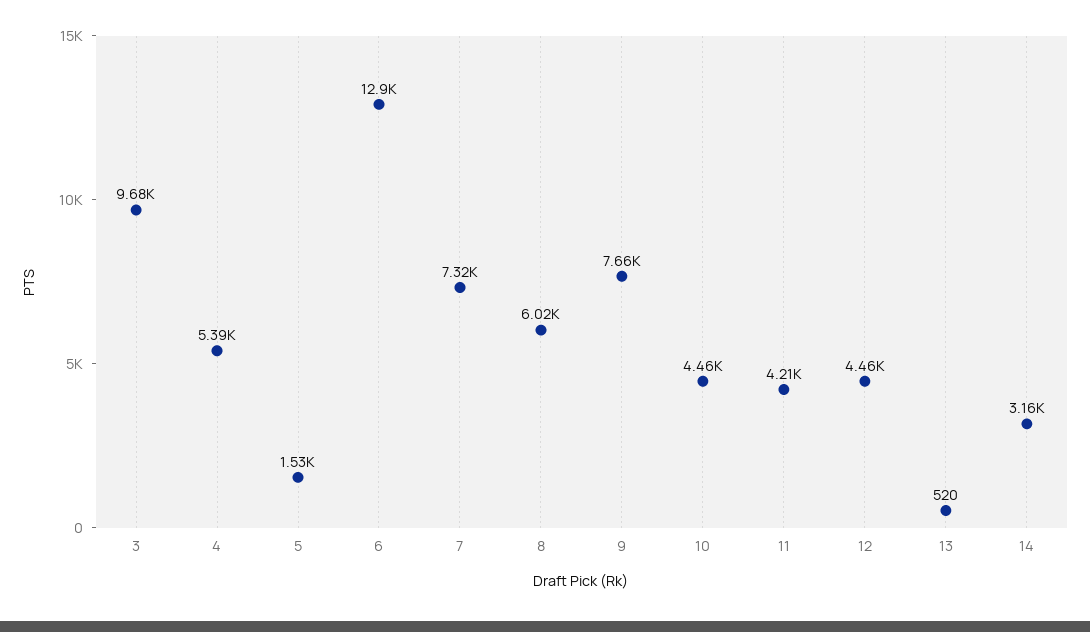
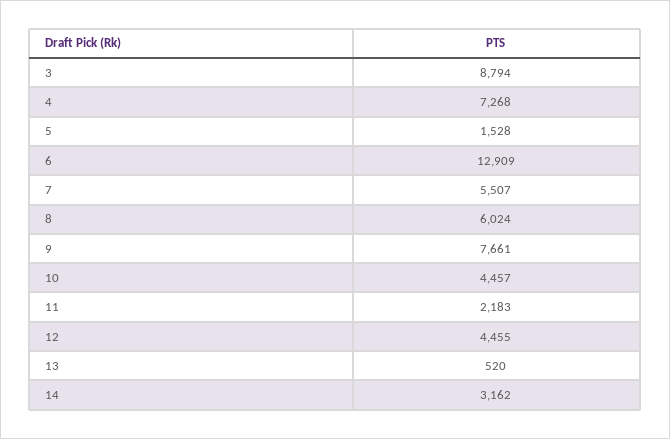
  {
-   "3": 9680,
+   "3": 8794,
-   "4": 5390,
+   "4": 7268,
    "5": 1528,
    "6": 12909,
-   "7": 7320,
+   "7": 5507,
    "8": 6024,
    "9": 7661,
    "10": 4457,
-   "11": 4210,
+   "11": 2183,
    "12": 4455,
    "13": 520,
    "14": 3162
  }

